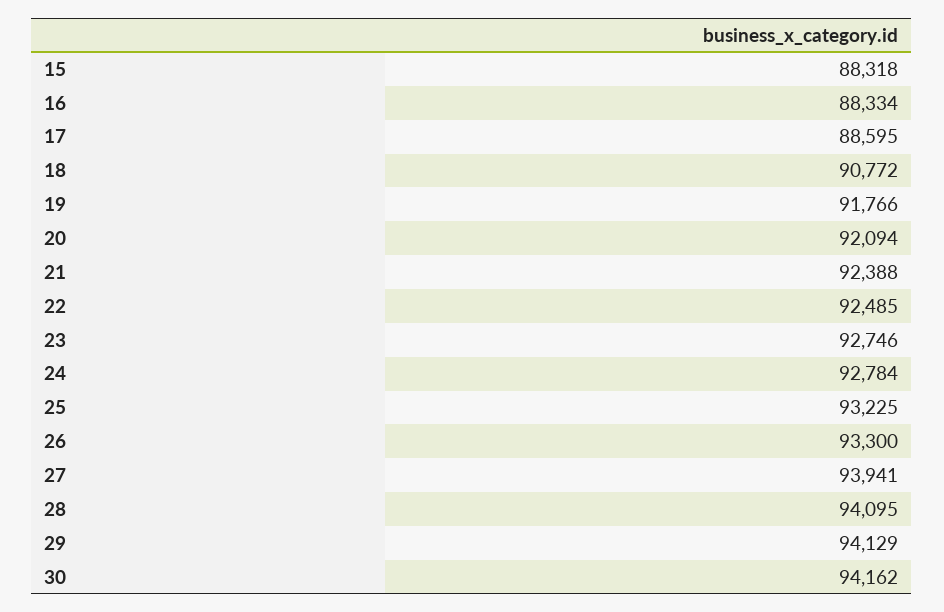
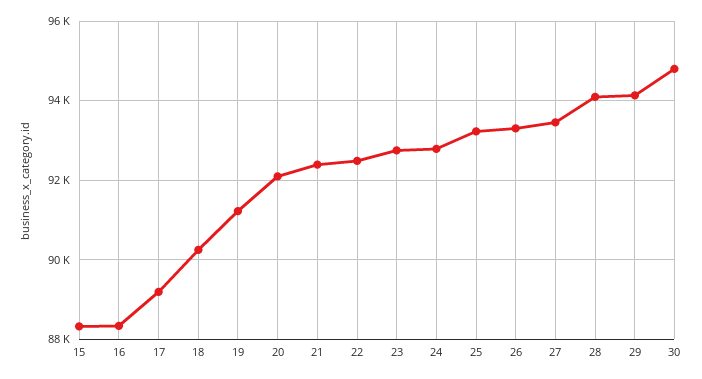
  {
    "15": 88318,
    "16": 88334,
-   "17": 88595,
+   "17": 89200,
-   "18": 90772,
+   "18": 90200,
-   "19": 91766,
+   "19": 91200,
    "20": 92094,
    "21": 92388,
    "22": 92485,
    "23": 92746,
    "24": 92784,
    "25": 93225,
    "26": 93300,
-   "27": 93941,
+   "27": 93400,
    "28": 94095,
    "29": 94129,
-   "30": 94162
+   "30": 94800
  }

